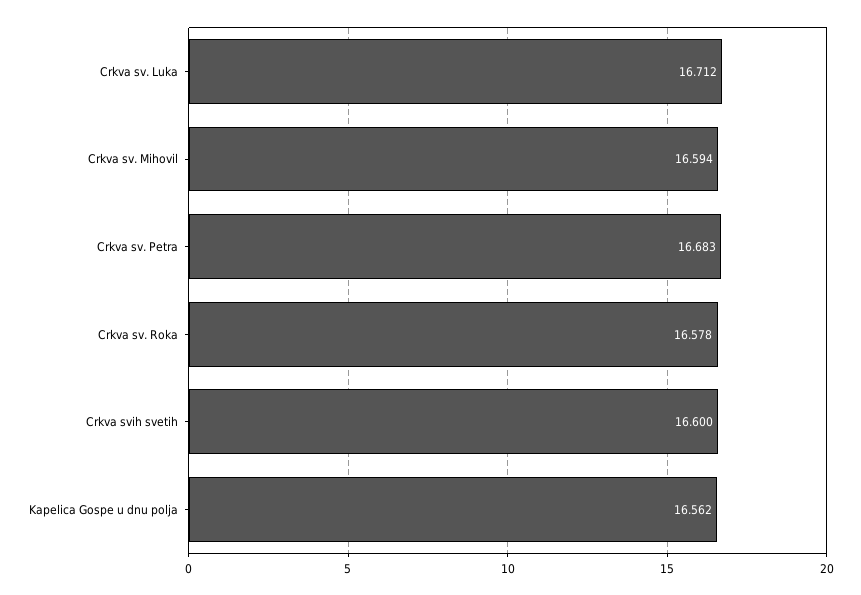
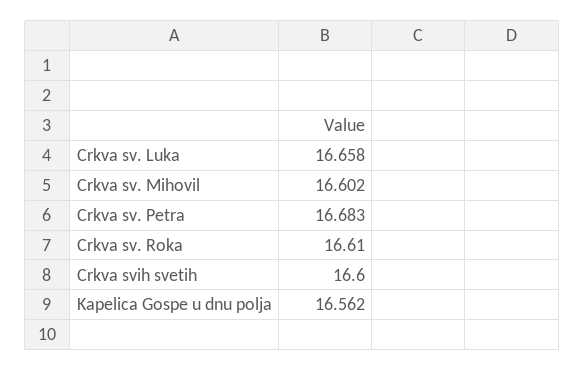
  {
-   "Crkva sv. Luka": 16.712,
+   "Crkva sv. Luka": 16.658,
-   "Crkva sv. Mihovil": 16.594,
+   "Crkva sv. Mihovil": 16.602,
    "Crkva sv. Petra": 16.683,
-   "Crkva sv. Roka": 16.578,
+   "Crkva sv. Roka": 16.61,
    "Crkva svih svetih": 16.6,
    "Kapelica Gospe u dnu polja": 16.562
  }

